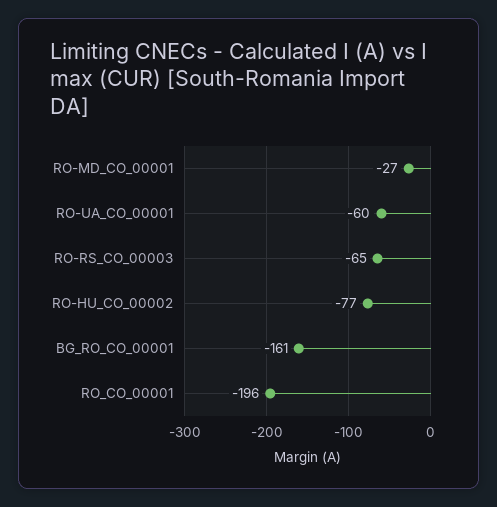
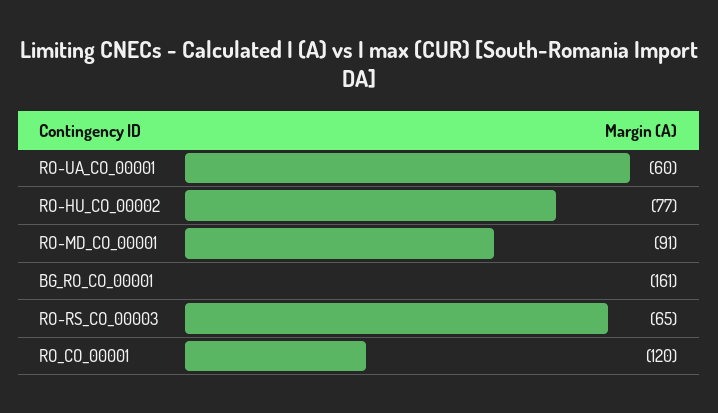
  {
-   "RO-MD_CO_00001": -27,
+   "RO-MD_CO_00001": -91,
    "RO-UA_CO_00001": -60,
    "RO-RS_CO_00003": -65,
    "RO-HU_CO_00002": -77,
    "BG_RO_CO_00001": -161,
-   "RO_CO_00001": -196
+   "RO_CO_00001": -120
  }

